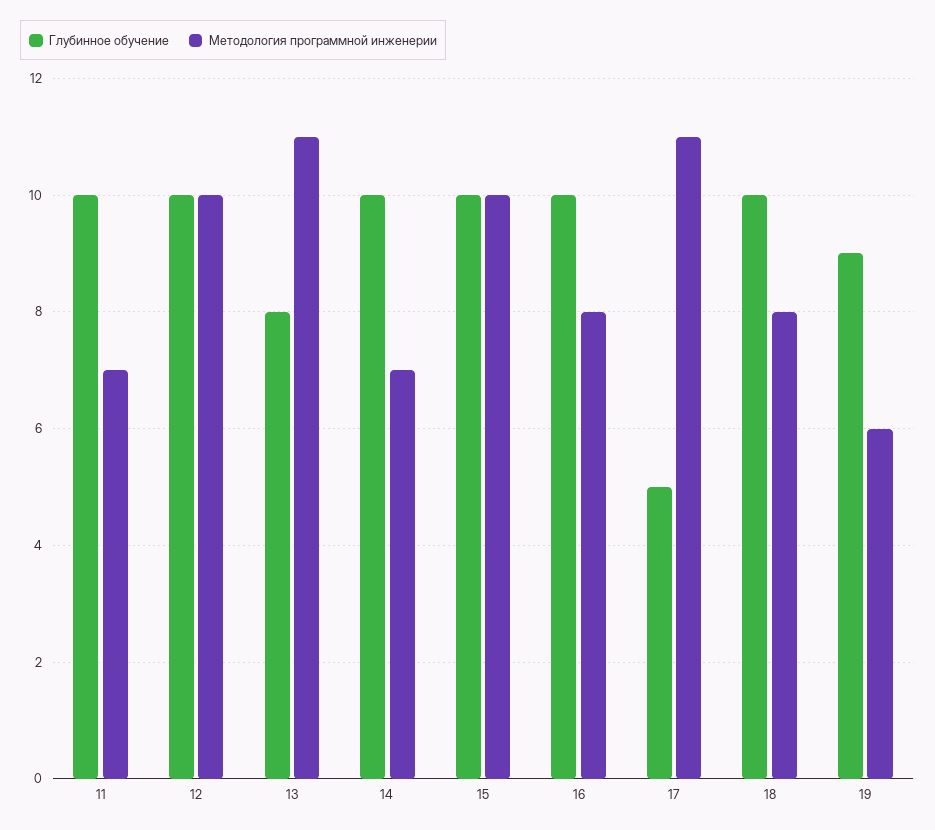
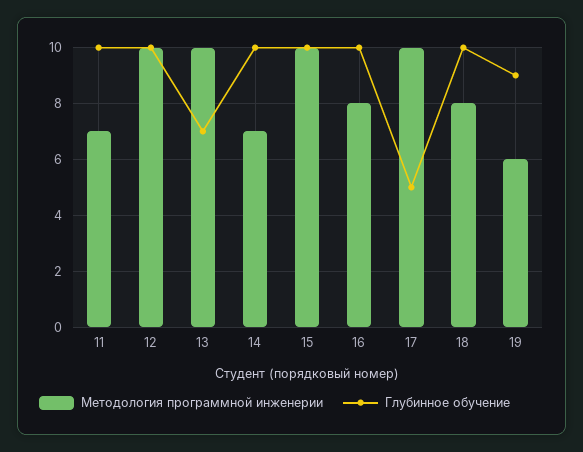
  {
    "Глубинное обучение": {
      "11": 10,
      "12": 10,
-     "13": 8,
+     "13": 7,
      "14": 10,
      "15": 10,
      "16": 10,
      "17": 5,
      "18": 10,
      "19": 9
    },
    "Методология программной инженерии": {
      "11": 7,
      "12": 10,
-     "13": 11,
+     "13": 10,
      "14": 7,
      "15": 10,
      "16": 8,
-     "17": 11,
+     "17": 10,
      "18": 8,
      "19": 6
    }
  }

